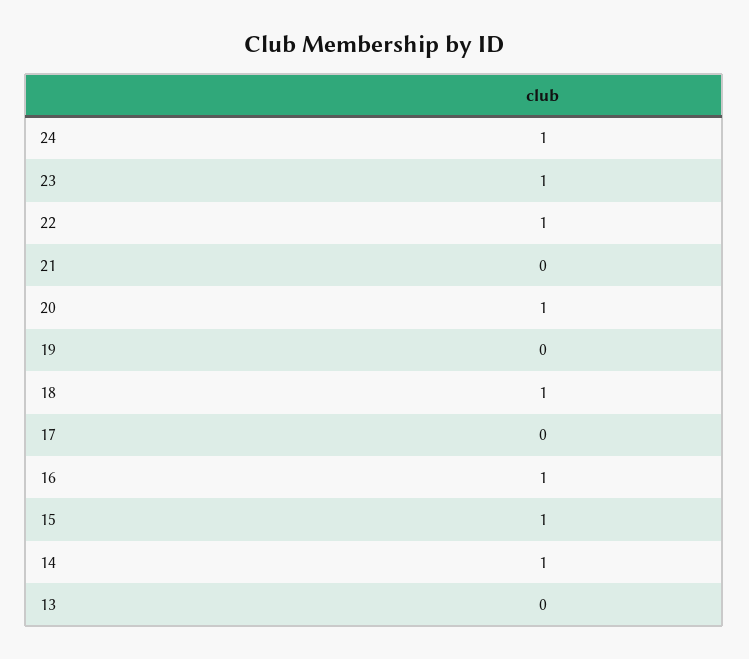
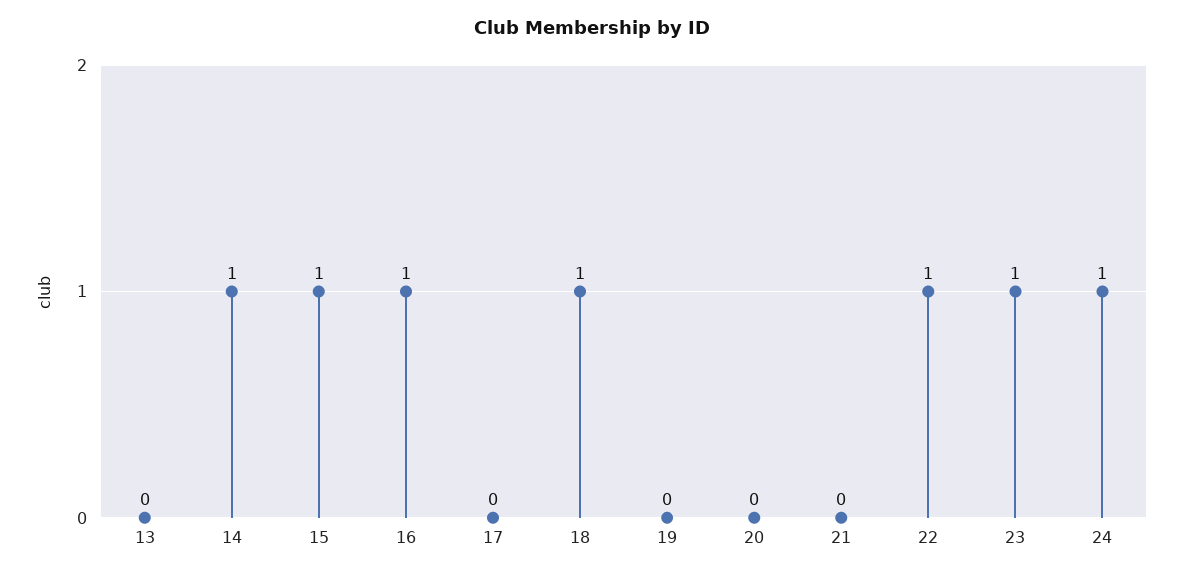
  {
    "24": 1,
    "23": 1,
    "22": 1,
    "21": 0,
-   "20": 1,
+   "20": 0,
    "19": 0,
    "18": 1,
    "17": 0,
    "16": 1,
    "15": 1,
    "14": 1,
    "13": 0
  }

